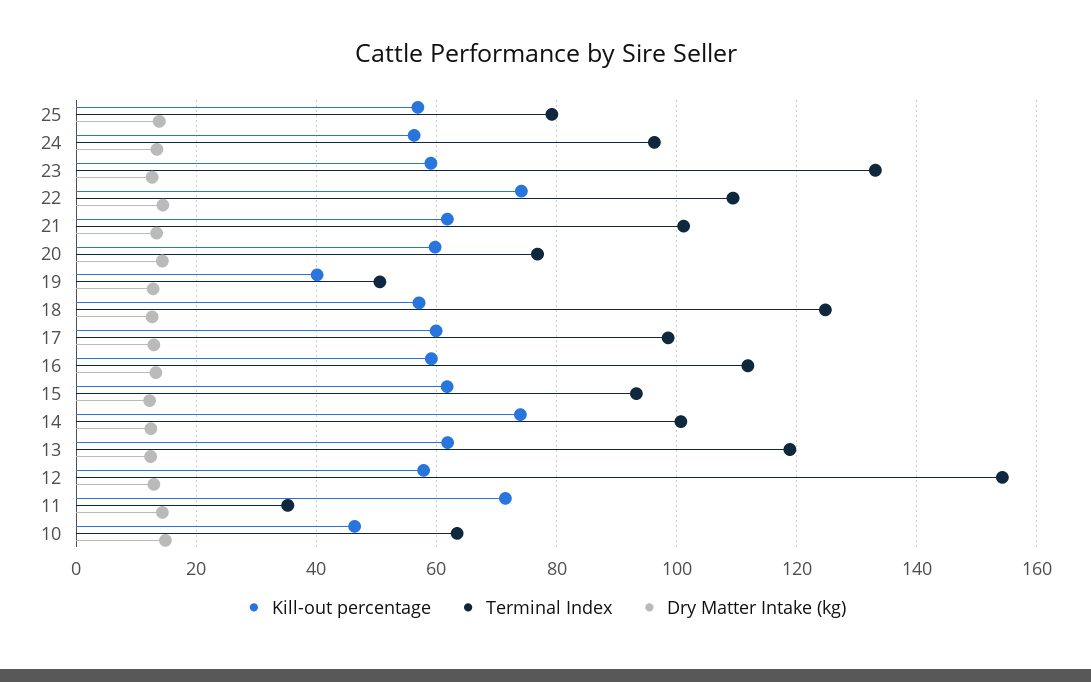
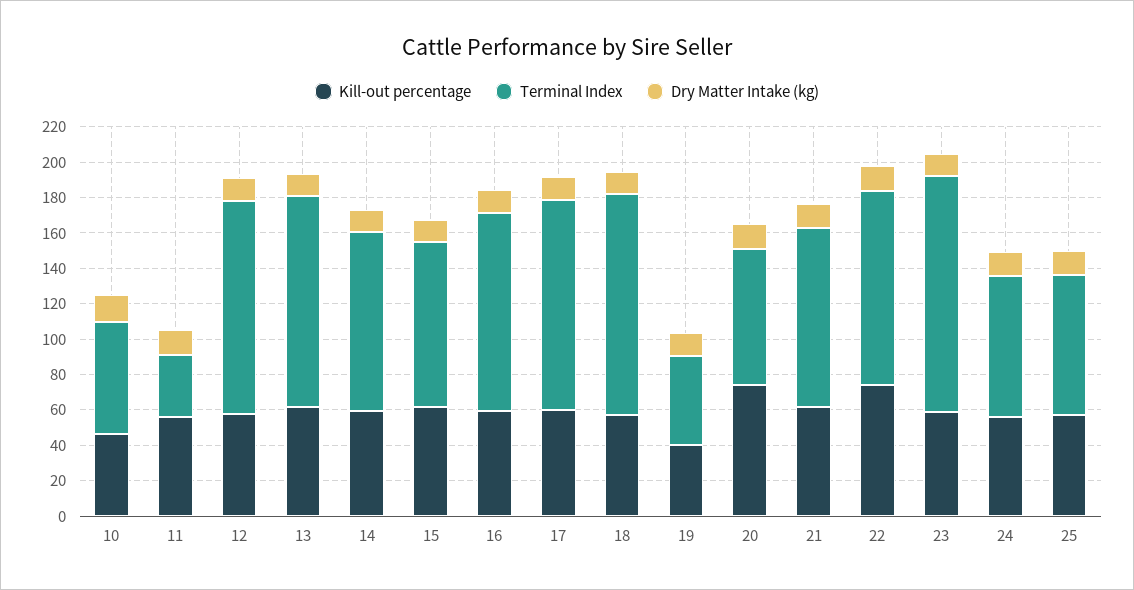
  {
    "Kill-out percentage": {
      "25": 56,
      "24": 56,
      "23": 60,
      "22": 74,
      "21": 62,
-     "20": 60,
+     "20": 75,
      "19": 40,
      "18": 58,
      "17": 60,
      "16": 60,
      "15": 62,
-     "14": 74,
+     "14": 60,
      "13": 62,
      "12": 58,
-     "11": 72,
+     "11": 55,
      "10": 46
    },
    "Terminal Index": {
      "25": 80,
-     "24": 96,
+     "24": 80,
      "23": 134,
      "22": 110,
      "21": 102,
      "20": 76,
      "19": 50,
      "18": 124,
-     "17": 98,
+     "17": 120,
      "16": 112,
      "15": 94,
      "14": 100,
      "13": 118,
-     "12": 154,
+     "12": 120,
      "11": 36,
      "10": 64
    },
    "Dry Matter Intake (kg)": {
      "25": 14,
      "24": 14,
      "23": 12,
      "22": 14,
      "21": 14,
      "20": 14,
      "19": 12,
      "18": 12,
      "17": 12,
      "16": 14,
      "15": 12,
      "14": 12,
      "13": 12,
      "12": 12,
      "11": 14,
      "10": 14
    }
  }

